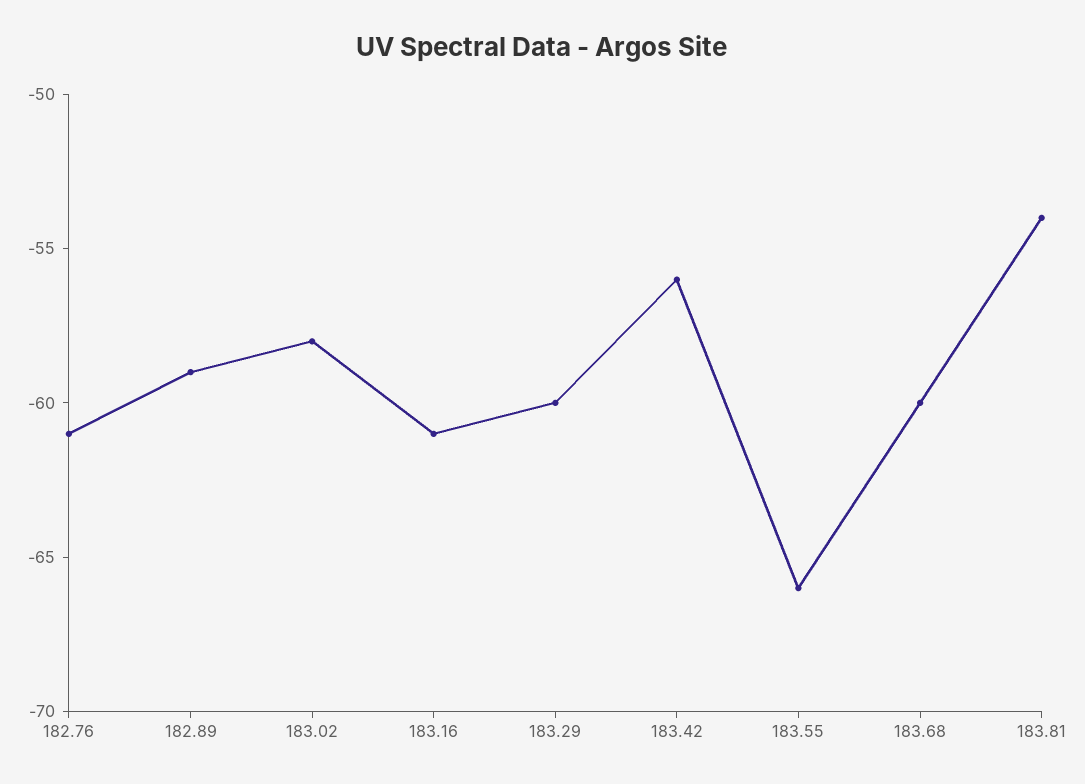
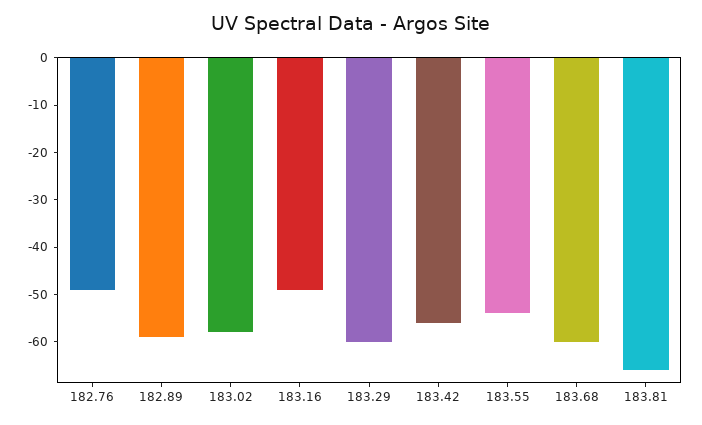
  {
-   "182.76": -61,
+   "182.76": -50,
    "182.89": -59,
    "183.02": -58,
-   "183.16": -61,
+   "183.16": -50,
    "183.29": -60,
    "183.42": -56,
-   "183.55": -66,
+   "183.55": -55,
    "183.68": -60,
-   "183.81": -54
+   "183.81": -65
  }

